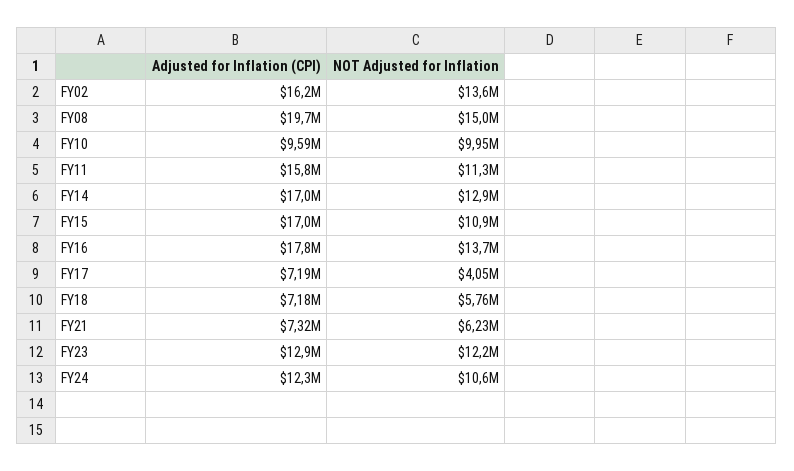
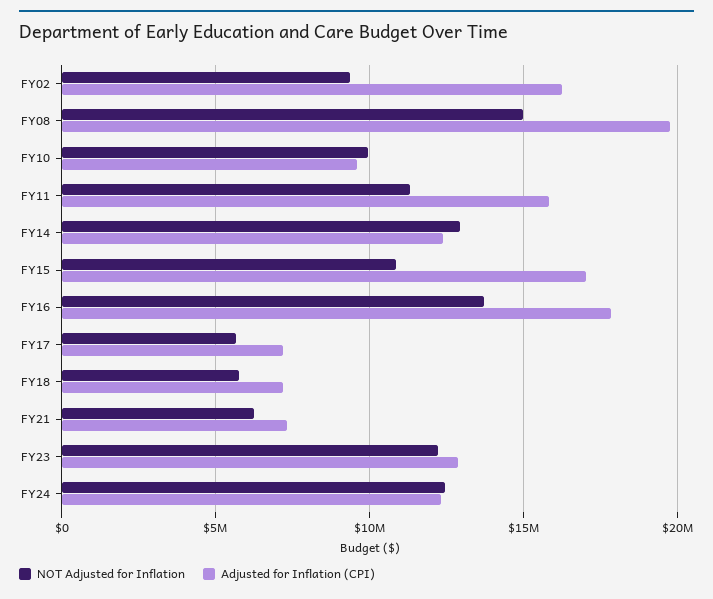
  {
    "Adjusted for Inflation (CPI)": {
      "FY02": 16200000,
      "FY08": 19700000,
      "FY10": 9590000,
      "FY11": 15800000,
-     "FY14": 17000000,
+     "FY14": 12500000,
      "FY15": 17000000,
      "FY16": 17800000,
      "FY17": 7190000,
      "FY18": 7180000,
      "FY21": 7320000,
      "FY23": 12900000,
      "FY24": 12300000
    },
    "NOT Adjusted for Inflation": {
-     "FY02": 13600000,
+     "FY02": 9500000,
      "FY08": 15000000,
      "FY10": 9950000,
      "FY11": 11300000,
      "FY14": 12900000,
      "FY15": 10900000,
      "FY16": 13700000,
-     "FY17": 4050000,
+     "FY17": 5500000,
      "FY18": 5760000,
      "FY21": 6230000,
      "FY23": 12200000,
-     "FY24": 10600000
+     "FY24": 12500000
    }
  }

